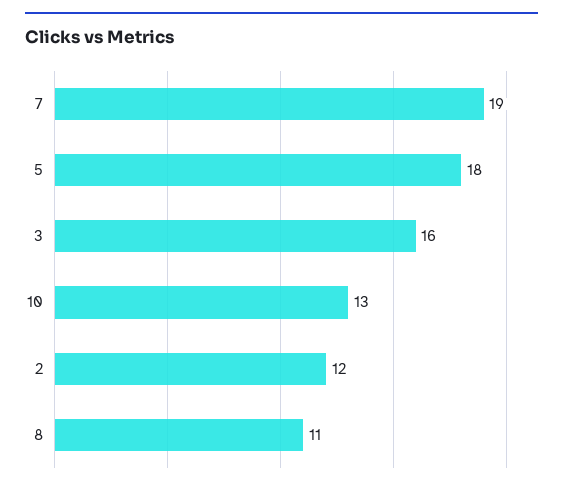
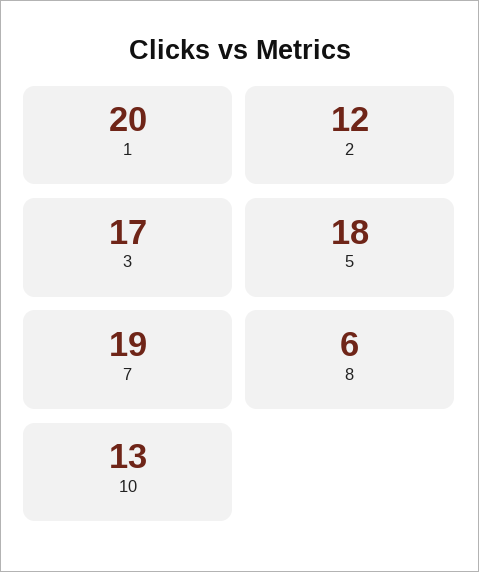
  {
    "7": 19,
    "5": 18,
-   "3": 16,
+   "3": 17,
    "10": 13,
    "2": 12,
-   "8": 11
+   "8": 6,
+   "1": 20
  }

